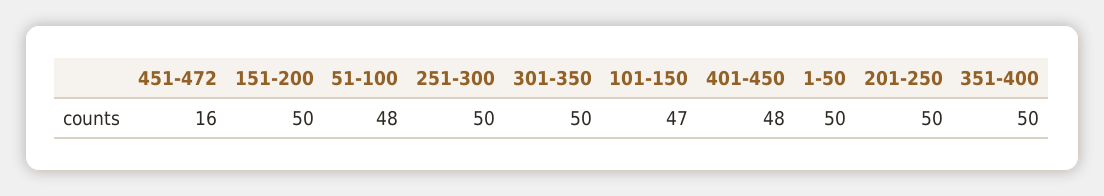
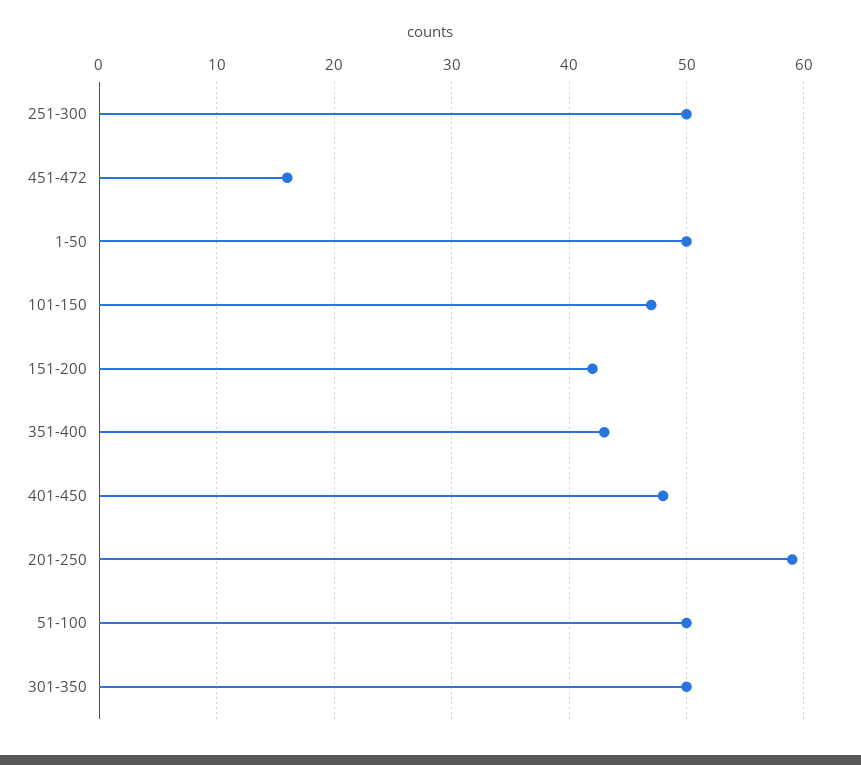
  {
    "451-472": 16,
-   "151-200": 50,
+   "151-200": 42,
-   "51-100": 48,
+   "51-100": 50,
    "251-300": 50,
    "301-350": 50,
    "101-150": 47,
    "401-450": 48,
    "1-50": 50,
-   "201-250": 50,
+   "201-250": 59,
-   "351-400": 50
+   "351-400": 43
  }

